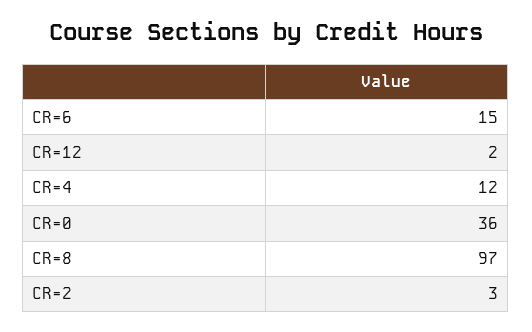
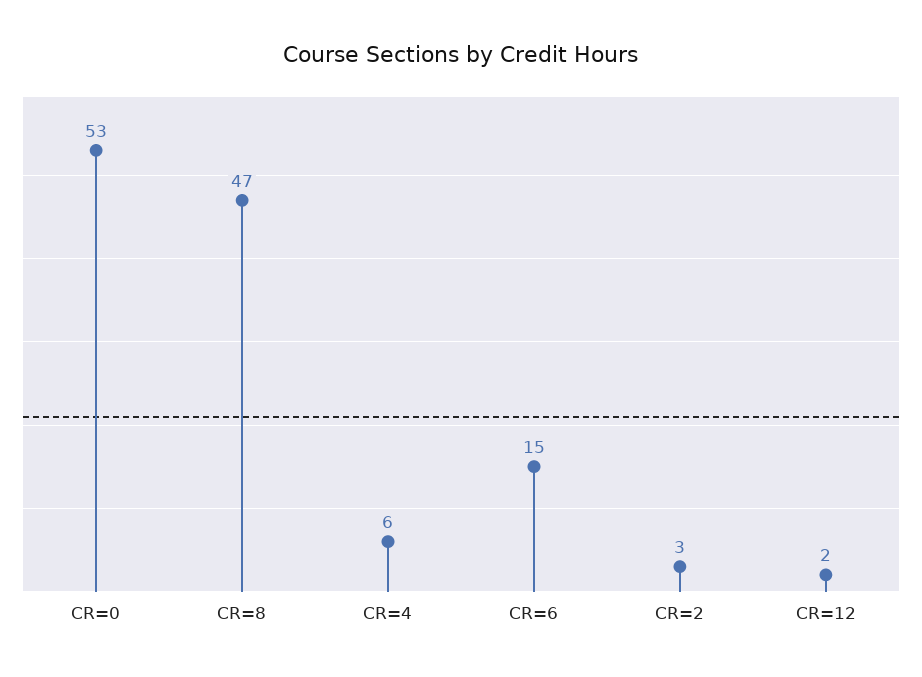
  {
    "CR=6": 15,
    "CR=12": 2,
-   "CR=4": 12,
+   "CR=4": 6,
-   "CR=0": 36,
+   "CR=0": 53,
-   "CR=8": 97,
+   "CR=8": 47,
    "CR=2": 3
  }

